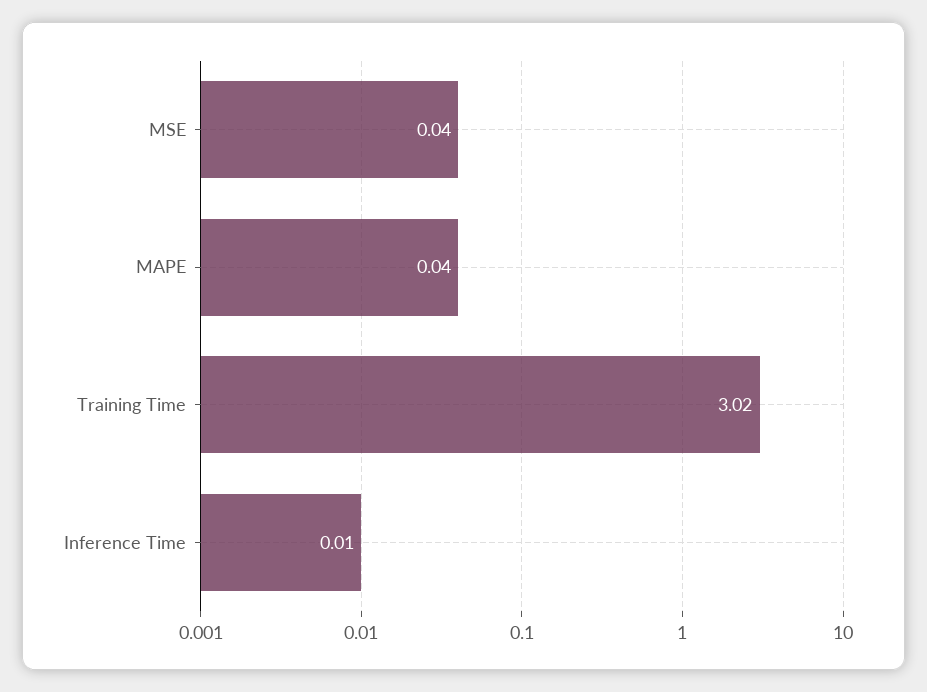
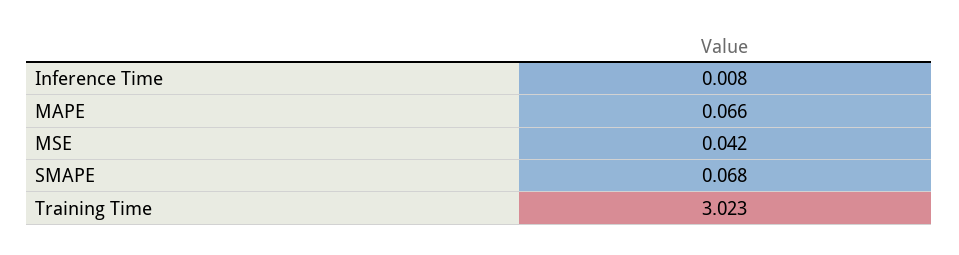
  {
    "MSE": 0.042,
-   "MAPE": 0.04,
+   "MAPE": 0.066,
    "Training Time": 3.023,
-   "Inference Time": 0.008
+   "Inference Time": 0.008,
+   "SMAPE": 0.068
  }

